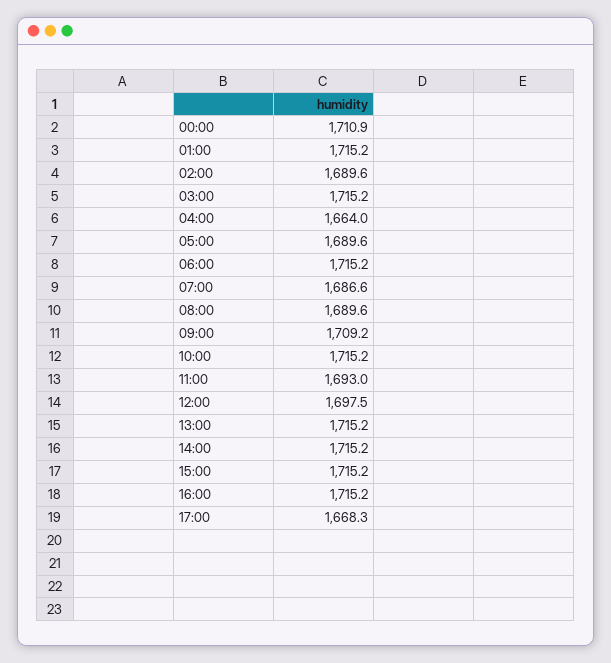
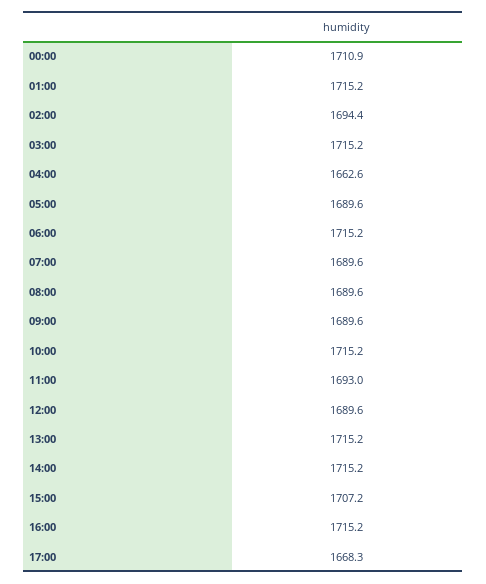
  {
    "00:00": 1710.9,
    "01:00": 1715.2,
-   "02:00": 1689.6,
+   "02:00": 1694.4,
    "03:00": 1715.2,
-   "04:00": 1664,
+   "04:00": 1662.6,
    "05:00": 1689.6,
    "06:00": 1715.2,
-   "07:00": 1686.6,
+   "07:00": 1689.6,
    "08:00": 1689.6,
-   "09:00": 1709.2,
+   "09:00": 1689.6,
    "10:00": 1715.2,
    "11:00": 1693,
-   "12:00": 1697.5,
+   "12:00": 1689.6,
    "13:00": 1715.2,
    "14:00": 1715.2,
-   "15:00": 1715.2,
+   "15:00": 1707.2,
    "16:00": 1715.2,
    "17:00": 1668.3
  }

